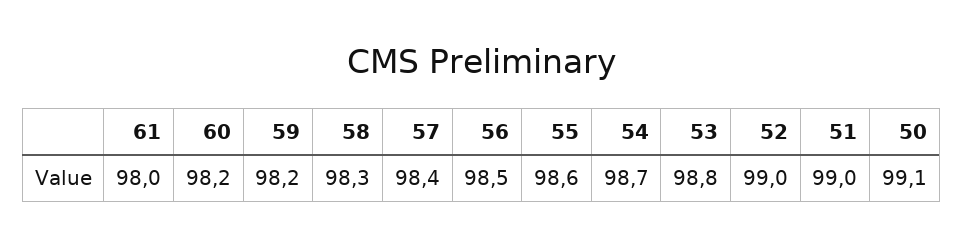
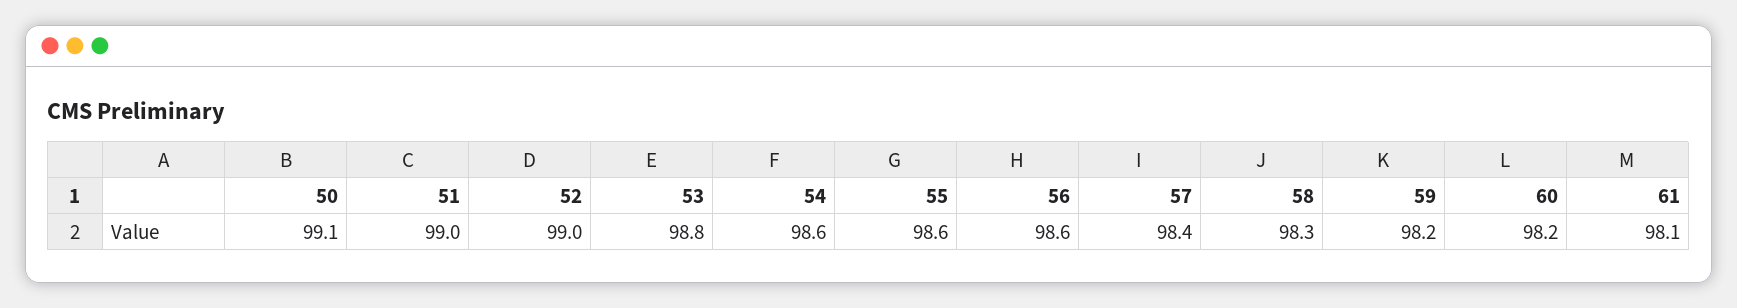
  {
-   "61": 98,
+   "61": 98.1,
    "60": 98.2,
    "59": 98.2,
    "58": 98.3,
    "57": 98.4,
-   "56": 98.5,
+   "56": 98.6,
    "55": 98.6,
-   "54": 98.7,
+   "54": 98.6,
    "53": 98.8,
    "52": 99,
    "51": 99,
    "50": 99.1
  }

